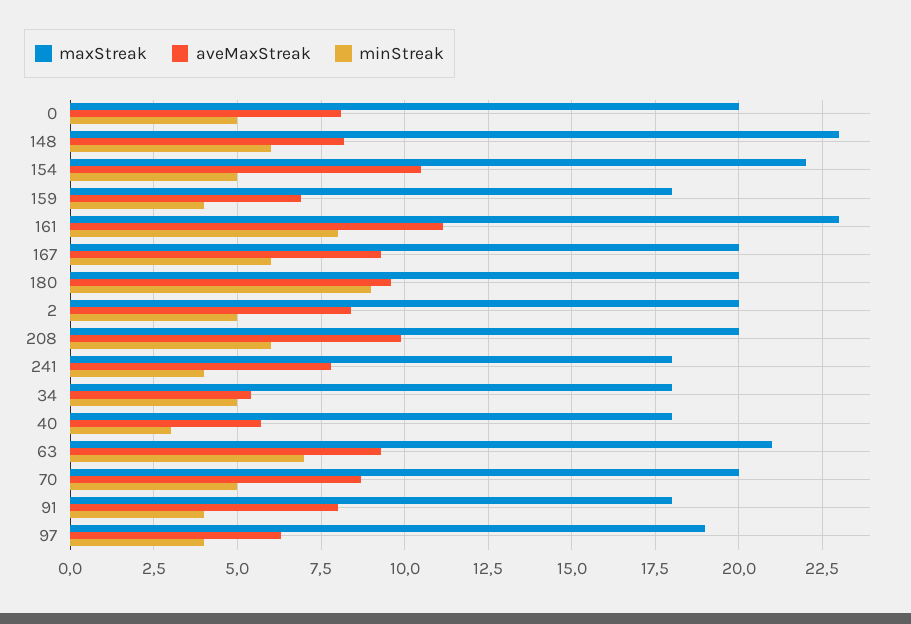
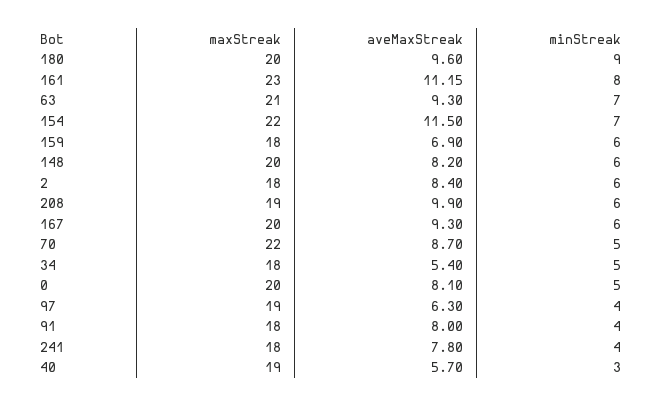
  {
    "maxStreak": {
      "0": 20,
-     "148": 23,
+     "148": 20,
      "154": 22,
      "159": 18,
      "161": 23,
      "167": 20,
      "180": 20,
-     "2": 20,
+     "2": 18,
-     "208": 20,
+     "208": 19,
      "241": 18,
      "34": 18,
-     "40": 18,
+     "40": 19,
      "63": 21,
-     "70": 20,
+     "70": 22,
      "91": 18,
      "97": 19
    },
    "aveMaxStreak": {
      "0": 8.1,
      "148": 8.2,
-     "154": 10.5,
+     "154": 11.5,
      "159": 6.9,
      "161": 11.15,
      "167": 9.3,
      "180": 9.6,
      "2": 8.4,
      "208": 9.9,
      "241": 7.8,
      "34": 5.4,
      "40": 5.7,
      "63": 9.3,
      "70": 8.7,
      "91": 8,
      "97": 6.3
    },
    "minStreak": {
      "0": 5,
      "148": 6,
-     "154": 5,
+     "154": 7,
-     "159": 4,
+     "159": 6,
      "161": 8,
      "167": 6,
      "180": 9,
-     "2": 5,
+     "2": 6,
      "208": 6,
      "241": 4,
      "34": 5,
      "40": 3,
      "63": 7,
      "70": 5,
      "91": 4,
      "97": 4
    }
  }

